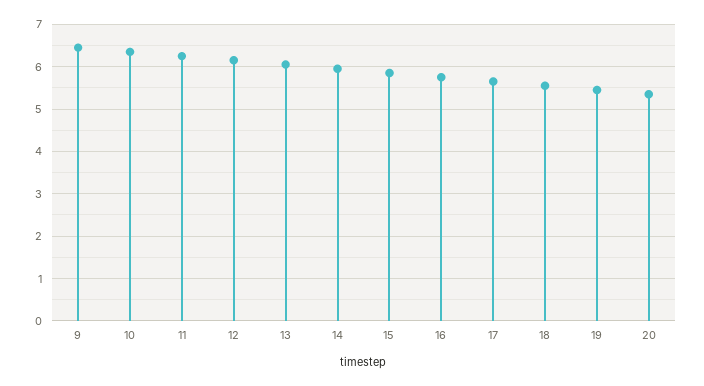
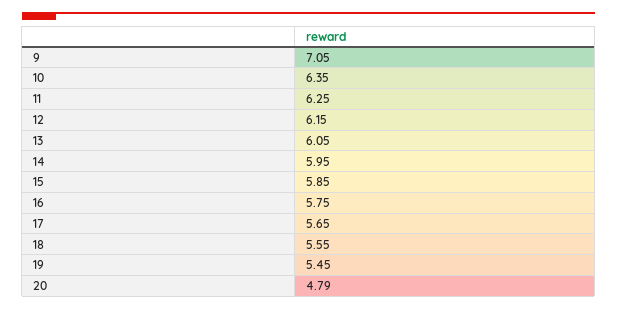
  {
-   "9": 6.4,
+   "9": 7.05,
    "10": 6.35,
    "11": 6.25,
    "12": 6.15,
    "13": 6.05,
    "14": 5.95,
    "15": 5.85,
    "16": 5.75,
    "17": 5.65,
    "18": 5.55,
    "19": 5.45,
-   "20": 5.4
+   "20": 4.79
  }

